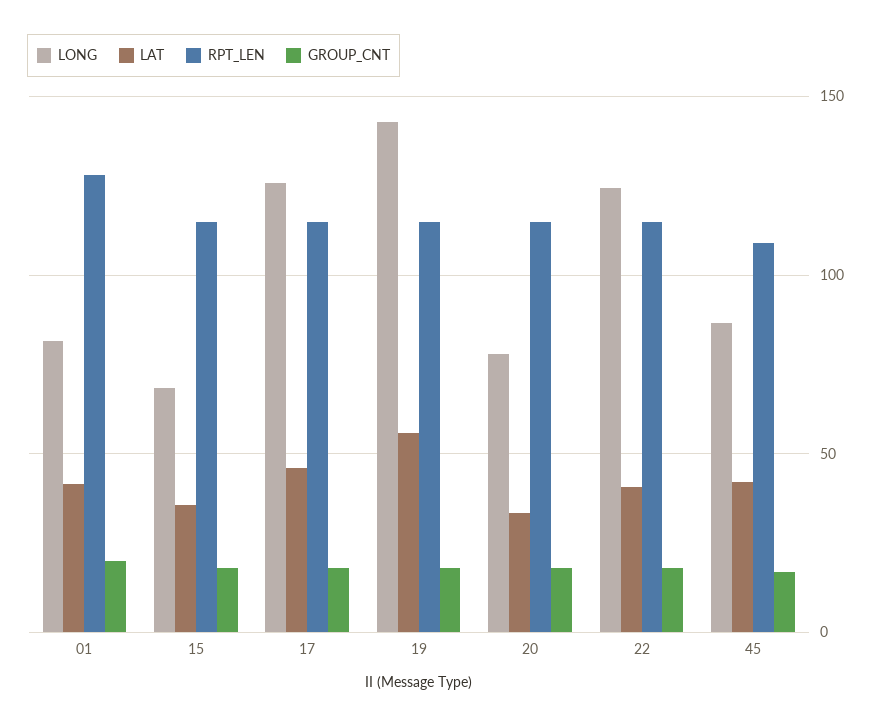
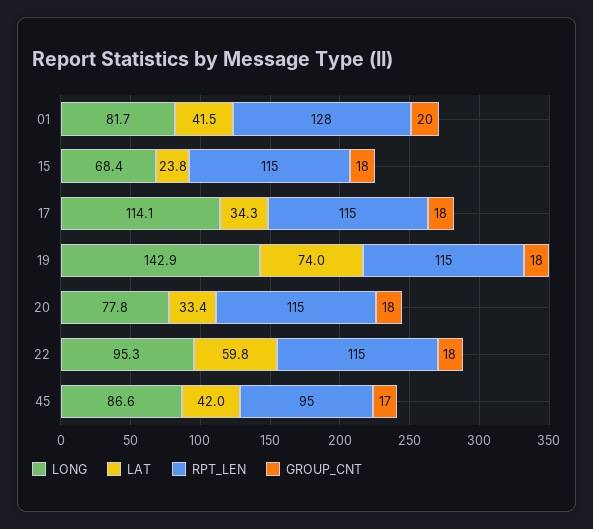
  {
    "LONG": {
      "01": 81.7,
      "15": 68.4,
-     "17": 125,
+     "17": 114.1,
      "19": 142.9,
      "20": 77.8,
-     "22": 125,
+     "22": 95.3,
      "45": 86.6
    },
    "LAT": {
      "01": 41.5,
-     "15": 35,
+     "15": 23.8,
-     "17": 45,
+     "17": 34.3,
-     "19": 55,
+     "19": 74,
      "20": 33.4,
-     "22": 40,
+     "22": 59.8,
      "45": 42
    },
    "RPT_LEN": {
      "01": 128,
      "15": 115,
      "17": 115,
      "19": 115,
      "20": 115,
      "22": 115,
-     "45": 110
+     "45": 95
    },
    "GROUP_CNT": {
      "01": 20,
      "15": 18,
      "17": 18,
      "19": 18,
      "20": 18,
      "22": 18,
      "45": 17
    }
  }

